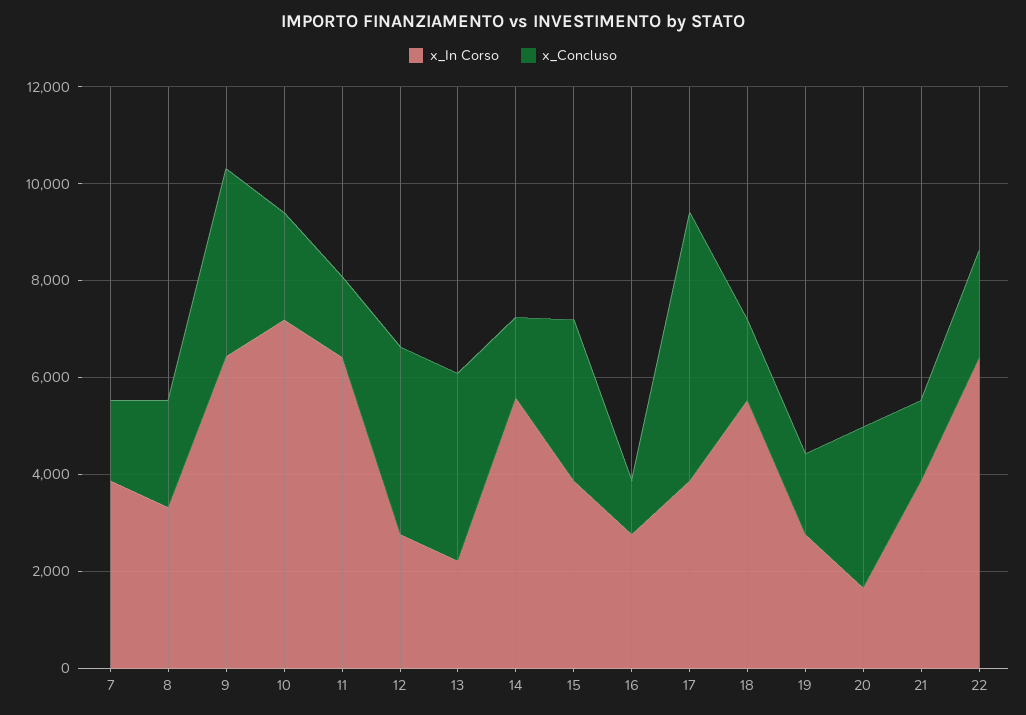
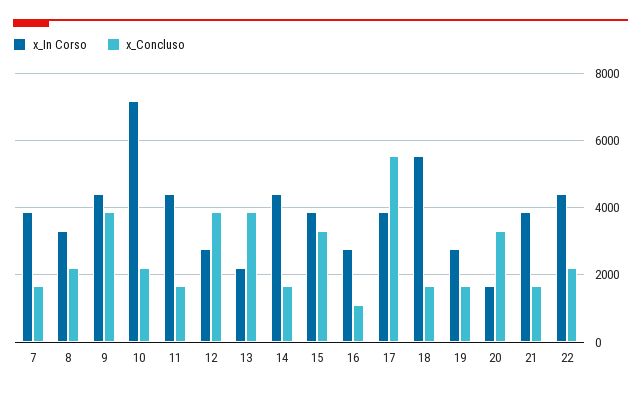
  {
    "x_In Corso": {
      "7": 3800,
      "8": 3400,
-     "9": 6500,
+     "9": 4400,
      "10": 7200,
-     "11": 6500,
+     "11": 4400,
      "12": 2800,
      "13": 2200,
-     "14": 5500,
+     "14": 4400,
      "15": 3800,
      "16": 2800,
      "17": 3800,
      "18": 5600,
      "19": 2800,
      "20": 1600,
      "21": 3800,
-     "22": 6500
+     "22": 4400
    },
    "x_Concluso": {
      "7": 1600,
      "8": 2200,
      "9": 3800,
      "10": 2200,
      "11": 1600,
      "12": 3800,
      "13": 3800,
      "14": 1600,
      "15": 3400,
      "16": 1200,
      "17": 5600,
      "18": 1600,
      "19": 1600,
      "20": 3400,
      "21": 1600,
      "22": 2200
    }
  }

